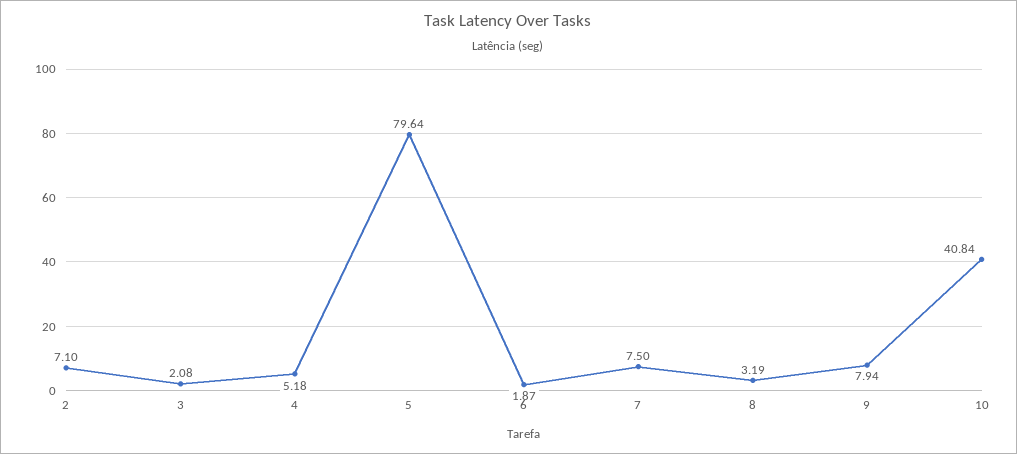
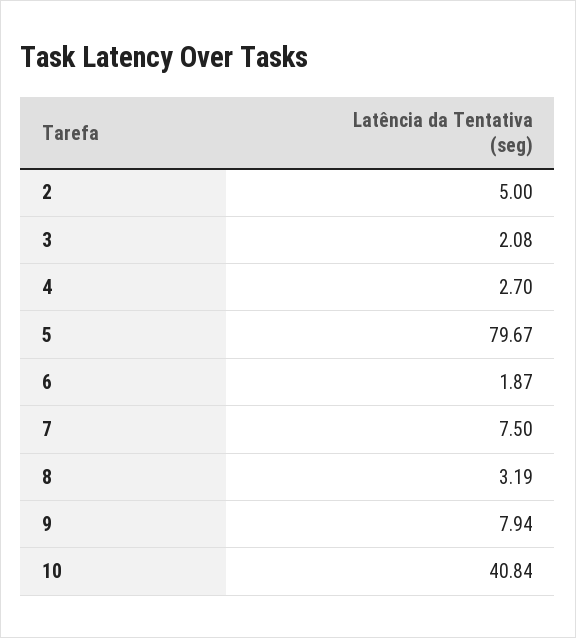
  {
-   "2": 7.1,
+   "2": 5,
    "3": 2.08,
-   "4": 5.18,
+   "4": 2.7,
-   "5": 79.64,
+   "5": 79.67,
    "6": 1.87,
    "7": 7.5,
    "8": 3.19,
    "9": 7.94,
    "10": 40.84
  }

